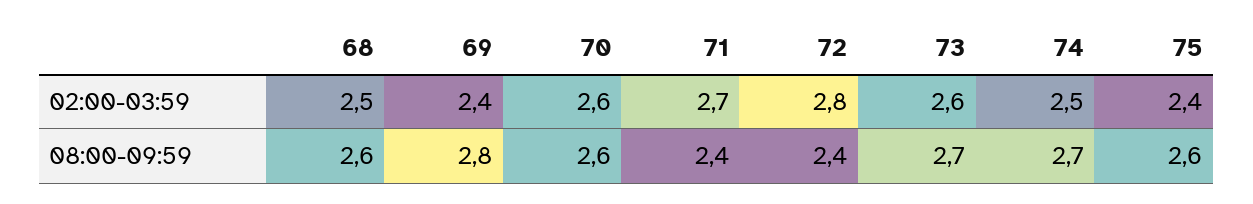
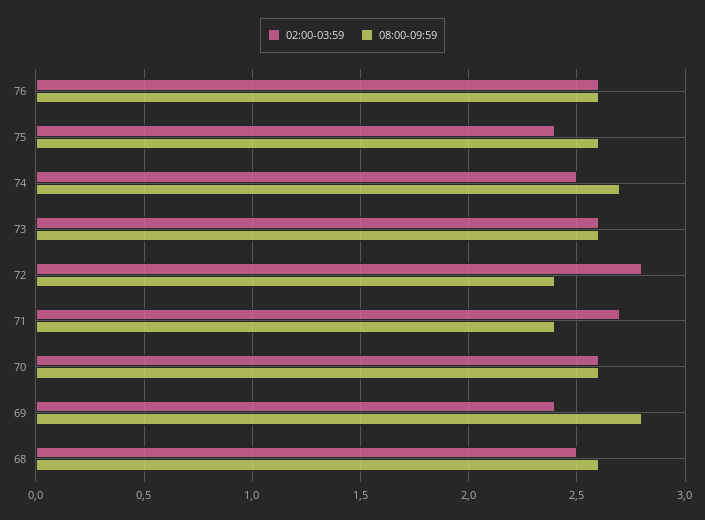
  {
    "02:00-03:59": {
      "68": 2.5,
      "69": 2.4,
      "70": 2.6,
      "71": 2.7,
      "72": 2.8,
      "73": 2.6,
      "74": 2.5,
-     "75": 2.4
+     "75": 2.4,
+     "76": 2.6
    },
    "08:00-09:59": {
      "68": 2.6,
      "69": 2.8,
      "70": 2.6,
      "71": 2.4,
      "72": 2.4,
-     "73": 2.7,
+     "73": 2.6,
      "74": 2.7,
-     "75": 2.6
+     "75": 2.6,
+     "76": 2.6
    }
  }

